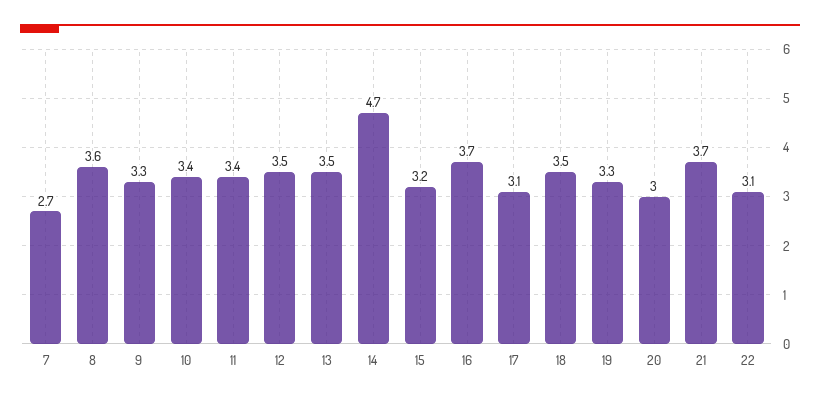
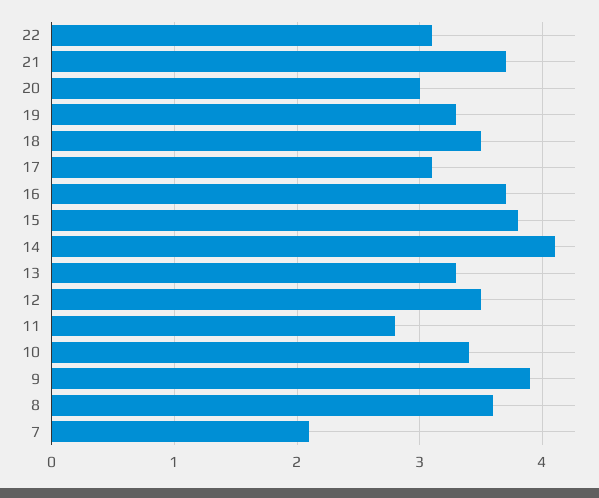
  {
-   "7": 2.7,
+   "7": 2.1,
    "8": 3.6,
-   "9": 3.3,
+   "9": 3.9,
    "10": 3.4,
-   "11": 3.4,
+   "11": 2.8,
    "12": 3.5,
-   "13": 3.5,
+   "13": 3.3,
-   "14": 4.7,
+   "14": 4.1,
-   "15": 3.2,
+   "15": 3.8,
    "16": 3.7,
    "17": 3.1,
    "18": 3.5,
    "19": 3.3,
    "20": 3,
    "21": 3.7,
    "22": 3.1
  }

